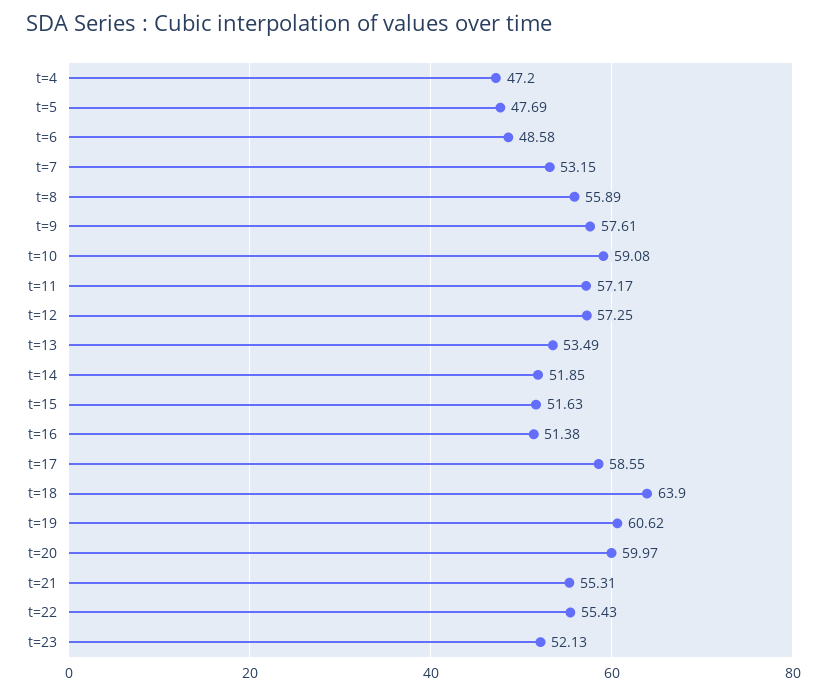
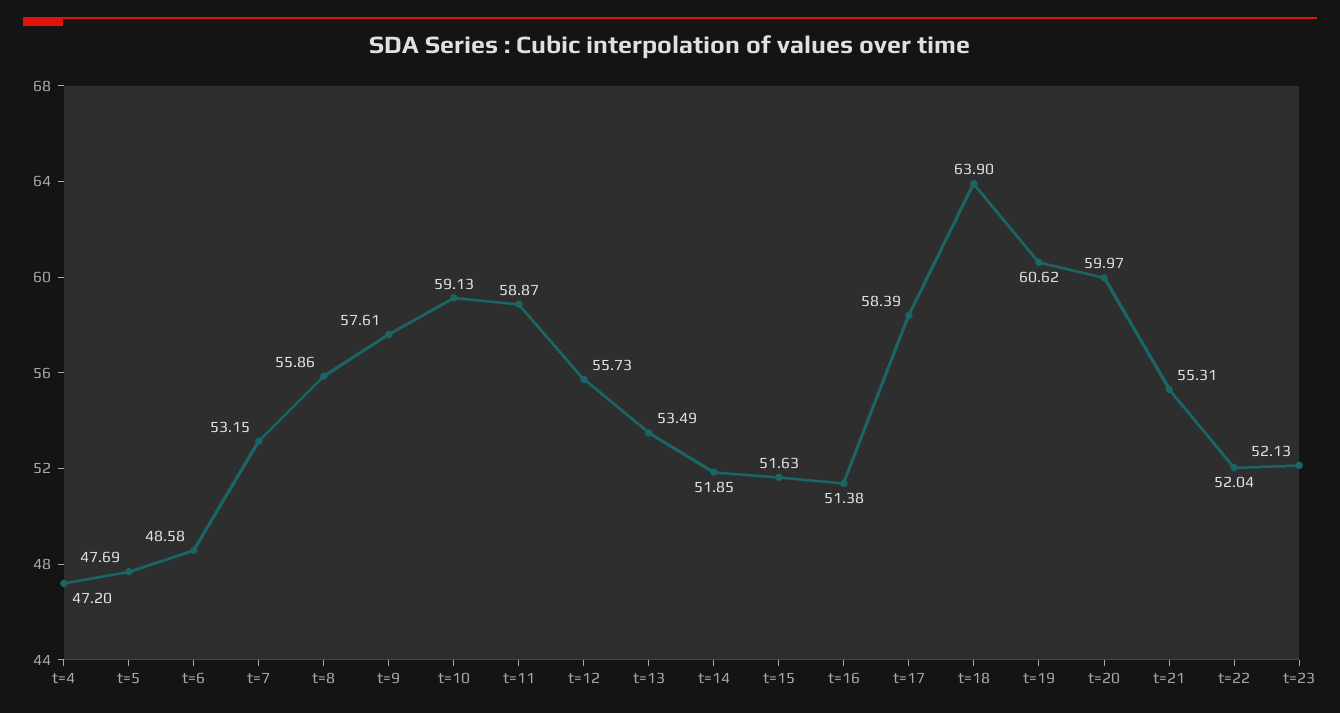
  {
    "t=4": 47.2,
    "t=5": 47.69,
    "t=6": 48.58,
    "t=7": 53.15,
-   "t=8": 55.89,
+   "t=8": 55.86,
    "t=9": 57.61,
-   "t=10": 59.08,
+   "t=10": 59.13,
-   "t=11": 57.17,
+   "t=11": 58.87,
-   "t=12": 57.25,
+   "t=12": 55.73,
    "t=13": 53.49,
    "t=14": 51.85,
    "t=15": 51.63,
    "t=16": 51.38,
-   "t=17": 58.55,
+   "t=17": 58.39,
    "t=18": 63.9,
    "t=19": 60.62,
    "t=20": 59.97,
    "t=21": 55.31,
-   "t=22": 55.43,
+   "t=22": 52.04,
    "t=23": 52.13
  }

